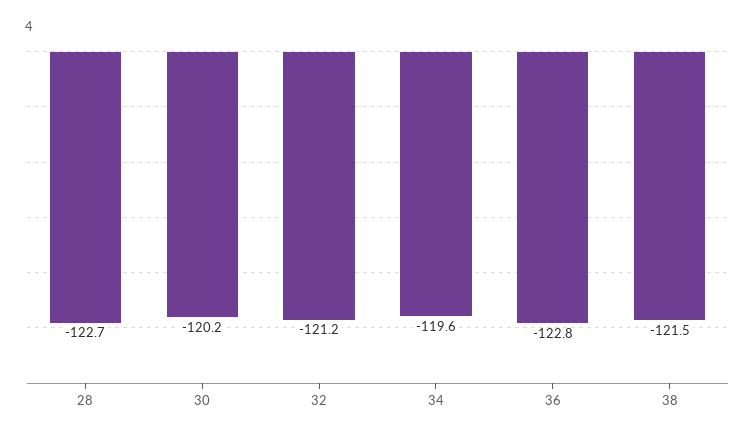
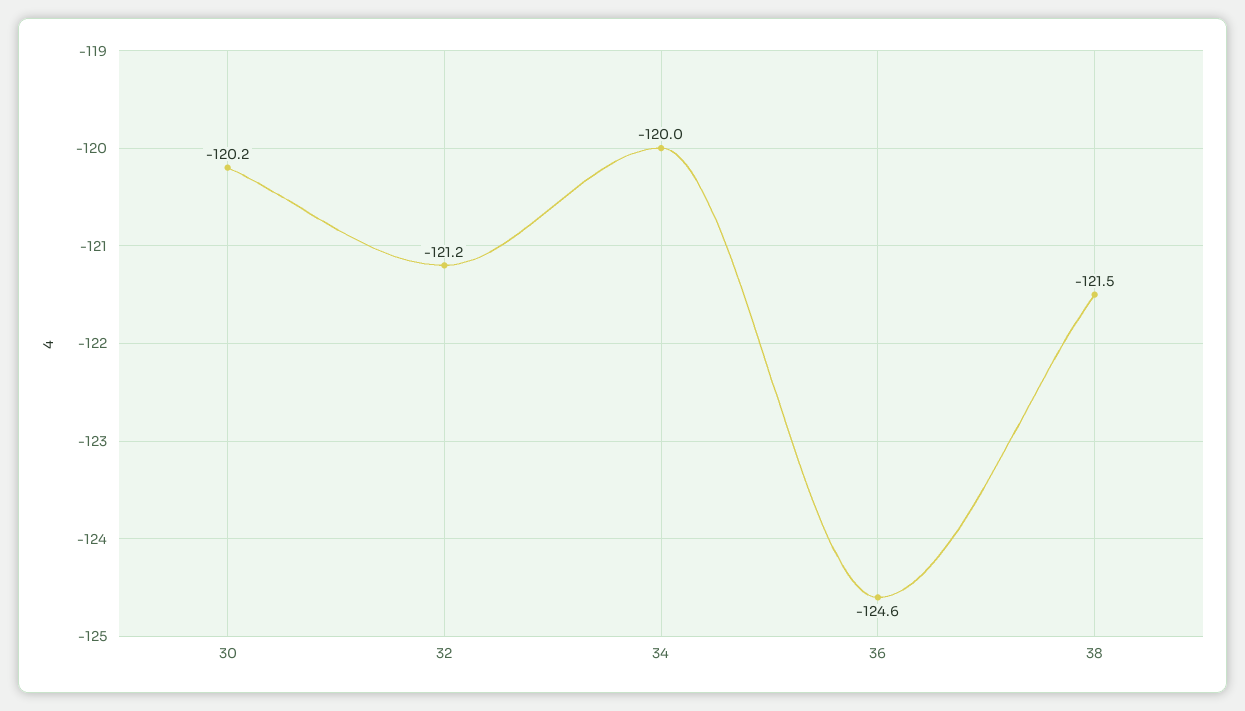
  {
-   "28": -122.7,
    "30": -120.2,
    "32": -121.2,
-   "34": -119.6,
+   "34": -120,
-   "36": -122.8,
+   "36": -124.6,
    "38": -121.5
  }

